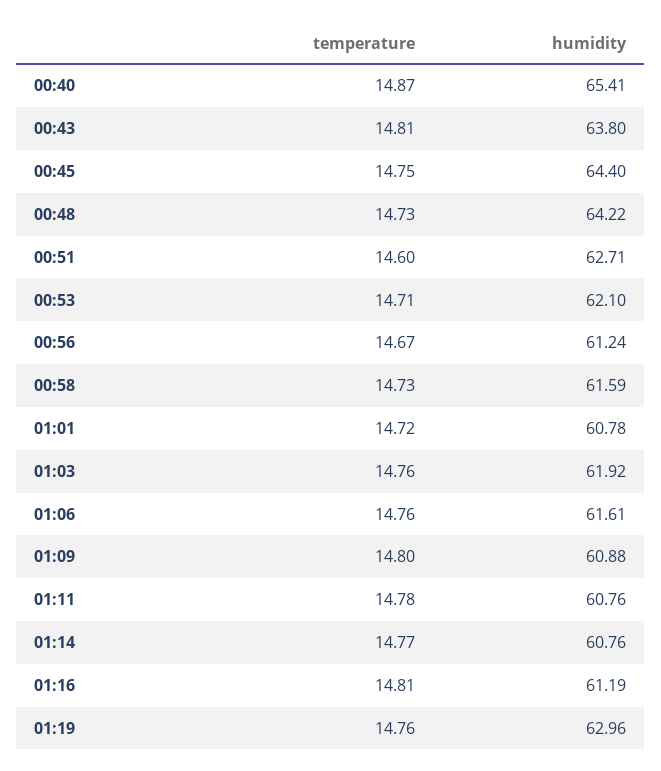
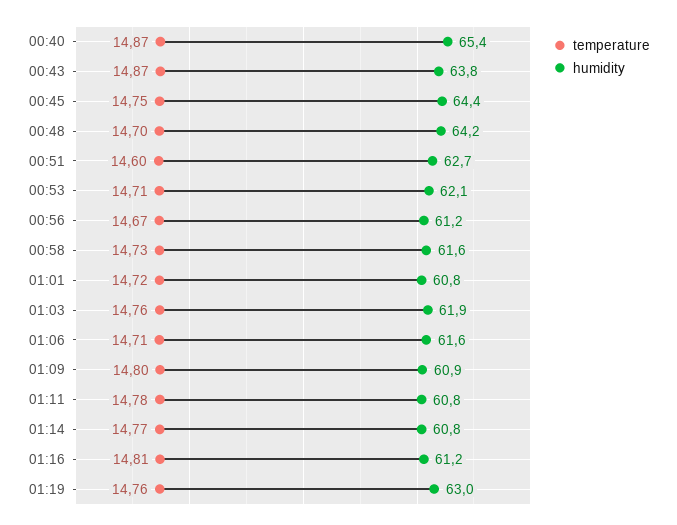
  {
    "temperature": {
      "00:40": 14.87,
-     "00:43": 14.81,
+     "00:43": 14.87,
      "00:45": 14.75,
-     "00:48": 14.73,
+     "00:48": 14.7,
      "00:51": 14.6,
      "00:53": 14.71,
      "00:56": 14.67,
      "00:58": 14.73,
      "01:01": 14.72,
      "01:03": 14.76,
-     "01:06": 14.76,
+     "01:06": 14.71,
      "01:09": 14.8,
      "01:11": 14.78,
      "01:14": 14.77,
      "01:16": 14.81,
      "01:19": 14.76
    },
    "humidity": {
      "00:40": 65.41,
      "00:43": 63.8,
      "00:45": 64.4,
      "00:48": 64.22,
      "00:51": 62.71,
      "00:53": 62.1,
      "00:56": 61.24,
      "00:58": 61.59,
      "01:01": 60.78,
      "01:03": 61.92,
      "01:06": 61.61,
      "01:09": 60.88,
      "01:11": 60.76,
      "01:14": 60.76,
      "01:16": 61.19,
      "01:19": 62.96
    }
  }

